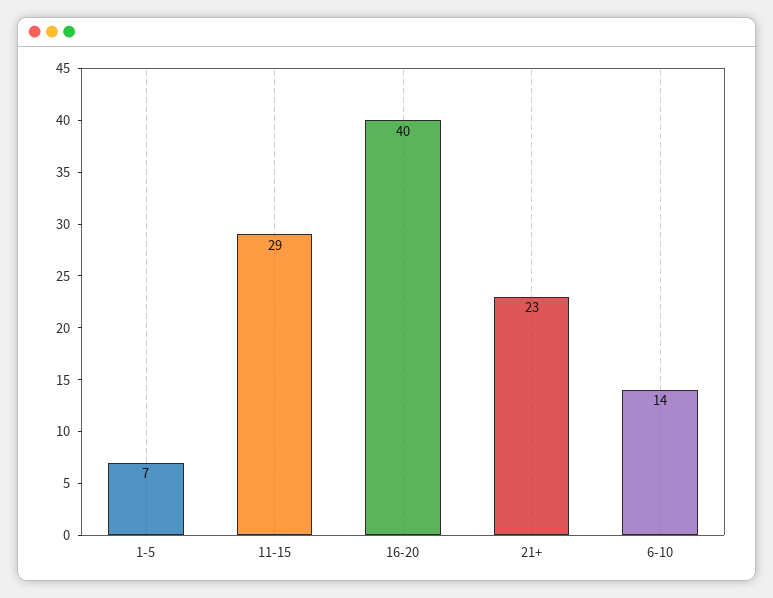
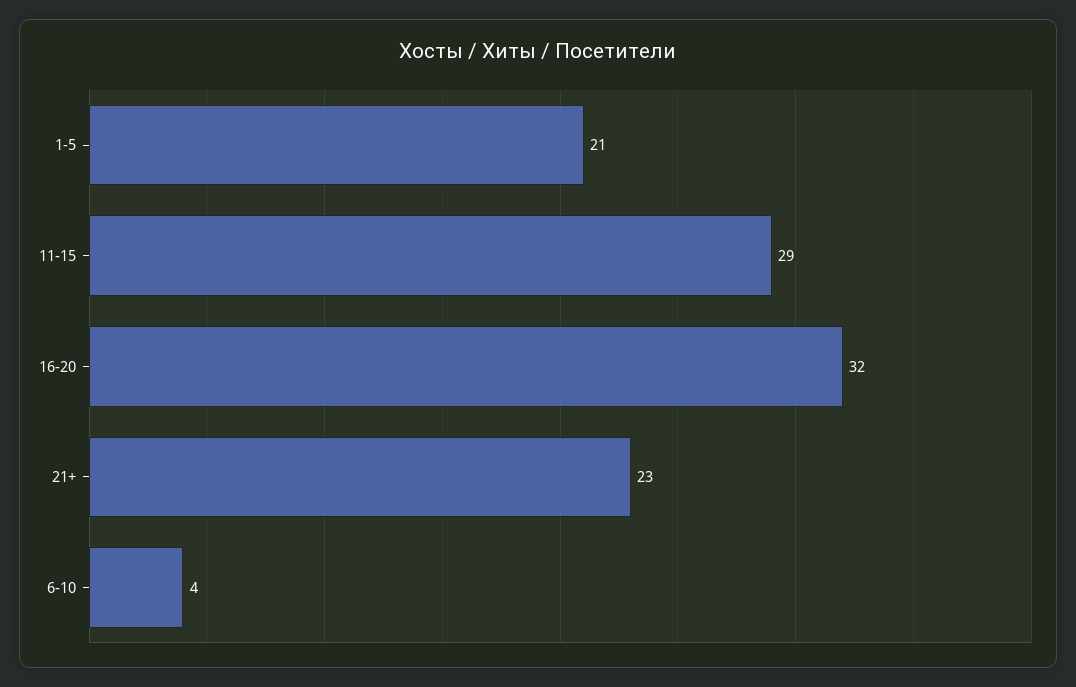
  {
-   "1-5": 7,
+   "1-5": 21,
    "11-15": 29,
-   "16-20": 40,
+   "16-20": 32,
    "21+": 23,
-   "6-10": 14
+   "6-10": 4
  }

